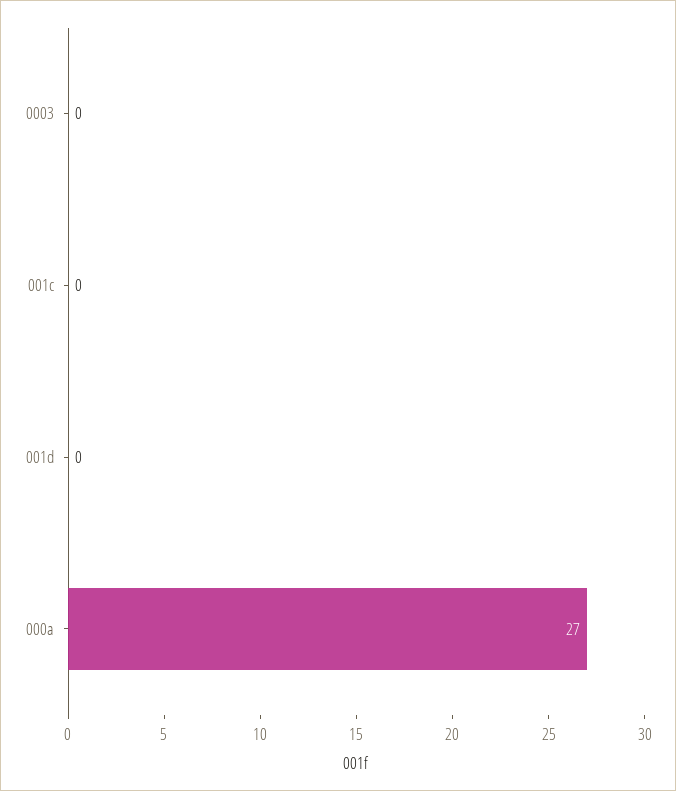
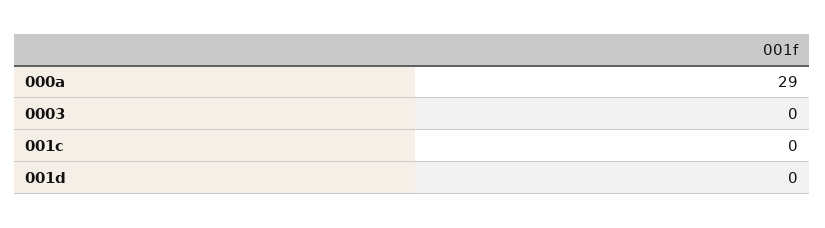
  {
    "0003": 0,
    "001c": 0,
    "001d": 0,
-   "000a": 27
+   "000a": 29
  }

